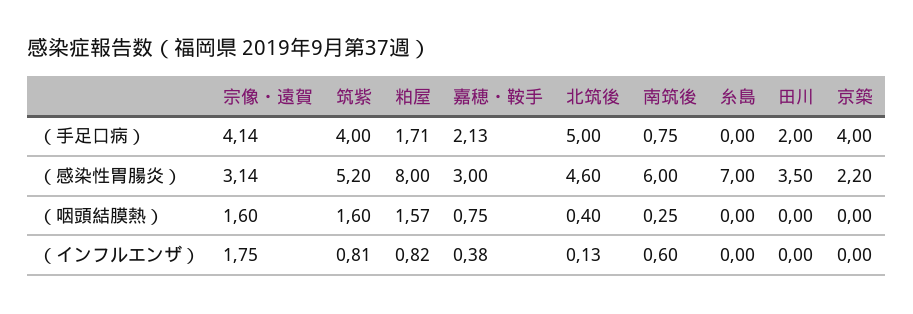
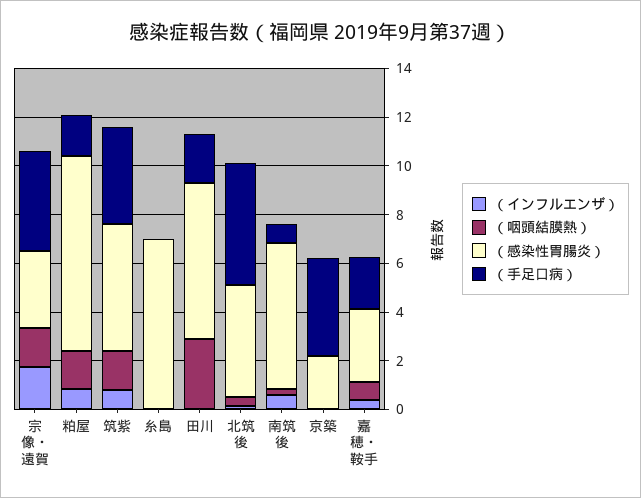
  {
    "（手足口病）": {
      "宗像・遠賀": 4.14,
      "筑紫": 4,
      "粕屋": 1.71,
      "嘉穂・鞍手": 2.13,
      "北筑後": 5,
      "南筑後": 0.75,
      "糸島": 0,
      "田川": 2,
      "京築": 4
    },
    "（感染性胃腸炎）": {
      "宗像・遠賀": 3.14,
      "筑紫": 5.2,
      "粕屋": 8,
      "嘉穂・鞍手": 3,
      "北筑後": 4.6,
      "南筑後": 6,
      "糸島": 7,
-     "田川": 3.5,
+     "田川": 6.5,
      "京築": 2.2
    },
    "（咽頭結膜熱）": {
      "宗像・遠賀": 1.6,
      "筑紫": 1.6,
      "粕屋": 1.57,
      "嘉穂・鞍手": 0.75,
      "北筑後": 0.4,
      "南筑後": 0.25,
      "糸島": 0,
-     "田川": 0,
+     "田川": 3,
      "京築": 0
    },
    "（インフルエンザ）": {
      "宗像・遠賀": 1.75,
      "筑紫": 0.81,
      "粕屋": 0.82,
      "嘉穂・鞍手": 0.38,
      "北筑後": 0.13,
      "南筑後": 0.6,
      "糸島": 0,
      "田川": 0,
      "京築": 0
    }
  }

